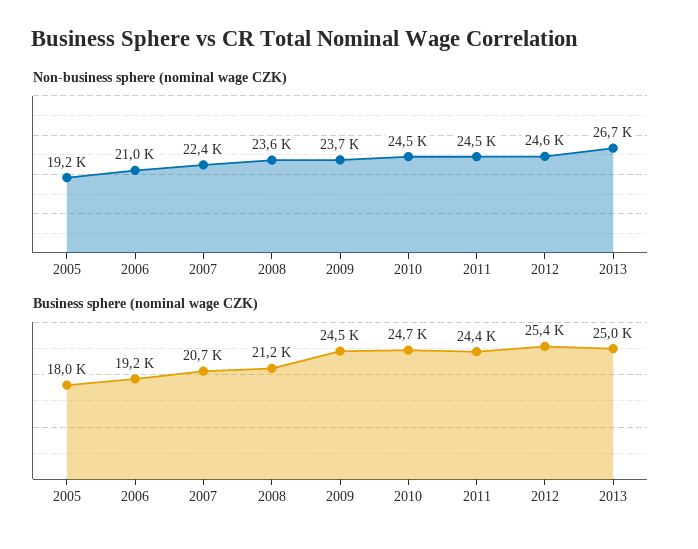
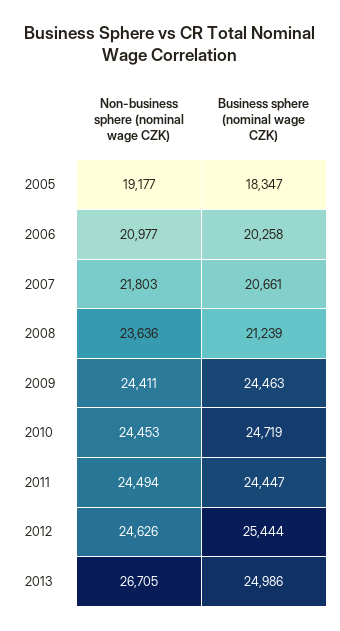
  {
    "Non-business sphere (nominal wage CZK)": {
      "2005": 19177,
      "2006": 20977,
-     "2007": 22400,
+     "2007": 21803,
      "2008": 23636,
-     "2009": 23700,
+     "2009": 24411,
      "2010": 24453,
      "2011": 24494,
      "2012": 24626,
      "2013": 26705
    },
    "Business sphere (nominal wage CZK)": {
-     "2005": 18000,
+     "2005": 18347,
-     "2006": 19200,
+     "2006": 20258,
      "2007": 20661,
      "2008": 21239,
      "2009": 24463,
      "2010": 24719,
      "2011": 24447,
      "2012": 25444,
      "2013": 24986
    }
  }

